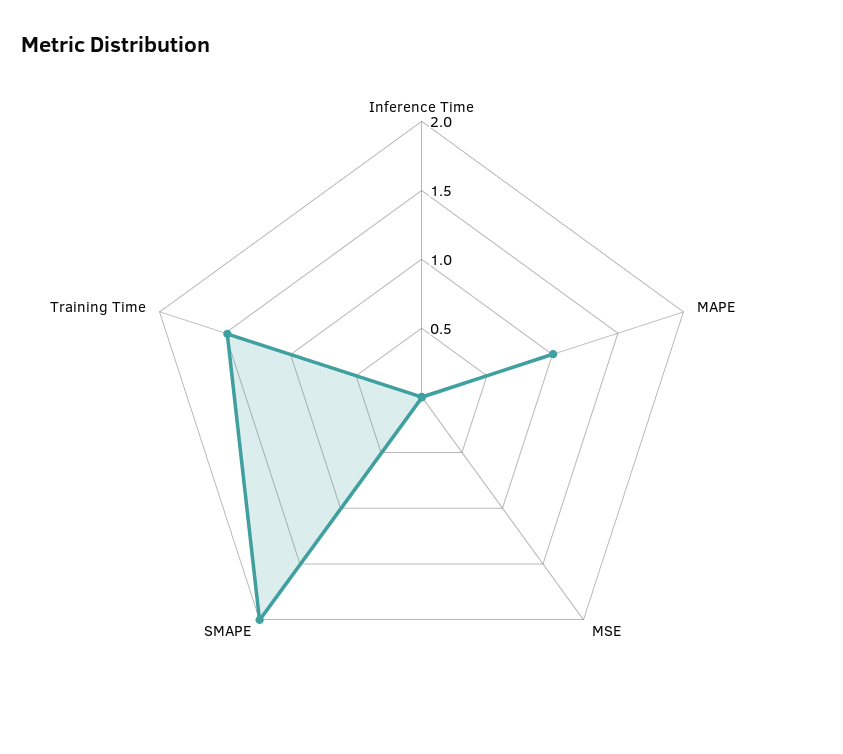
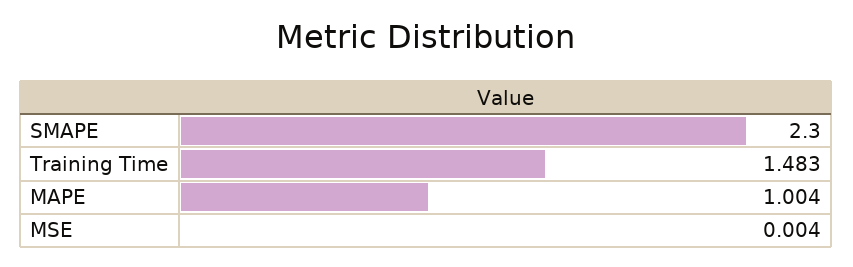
  {
-   "Inference Time": 0,
    "MAPE": 1.004,
    "MSE": 0.004,
-   "SMAPE": 2,
+   "SMAPE": 2.3,
    "Training Time": 1.483
  }

